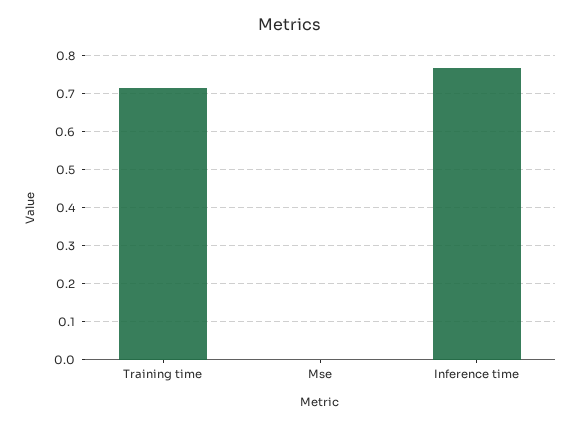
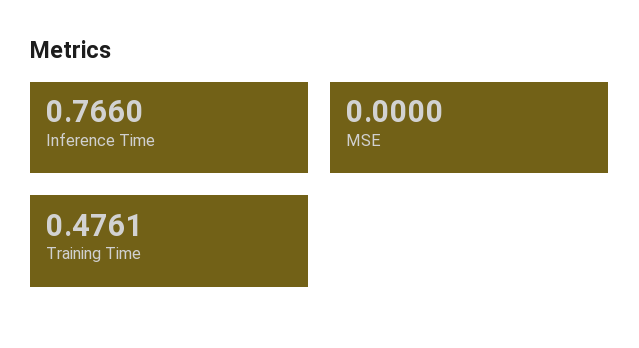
  {
-   "Training time": 0.72,
+   "Training time": 0.4761,
    "Mse": 0,
    "Inference time": 0.766
  }

